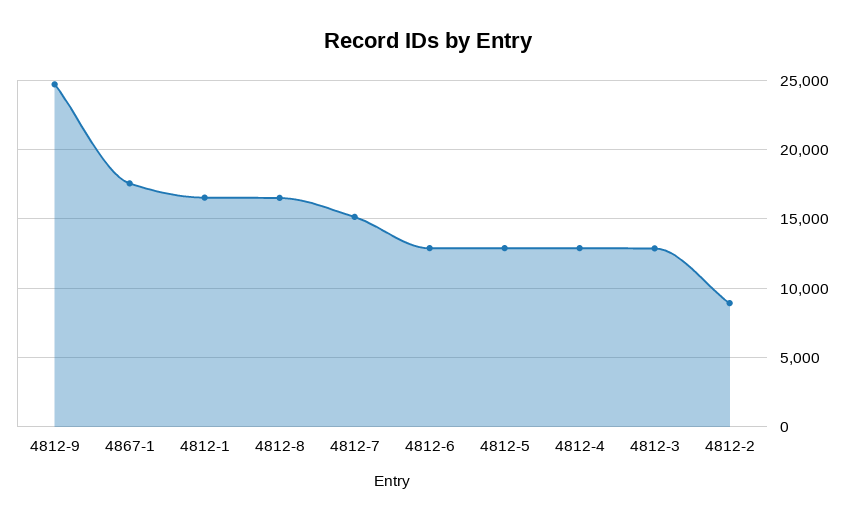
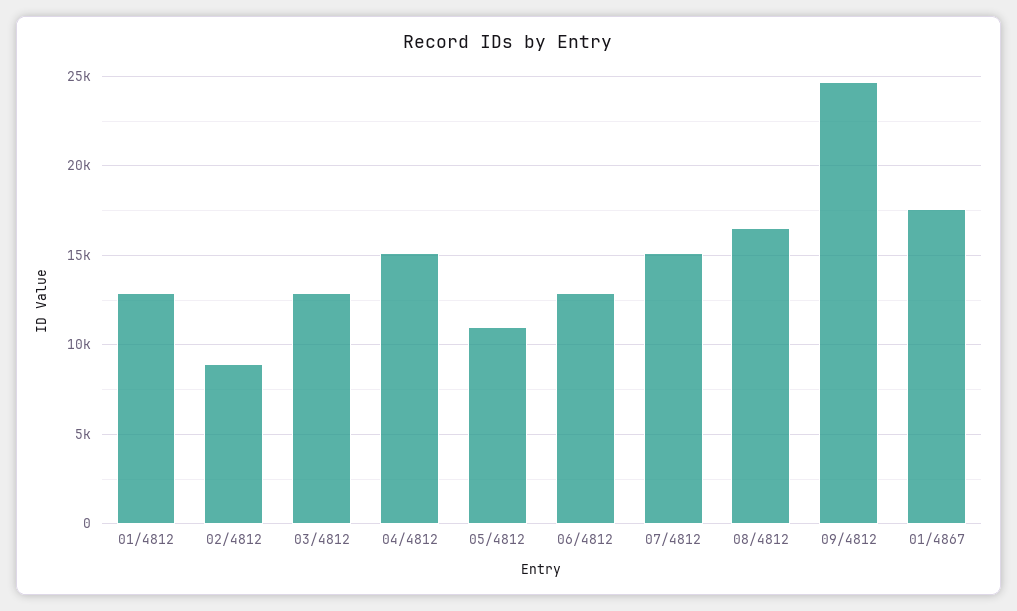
  {
    "4812-9": 24500,
    "4867-1": 17500,
-   "4812-1": 16500,
+   "4812-1": 13000,
    "4812-8": 16500,
    "4812-7": 15000,
    "4812-6": 13000,
-   "4812-5": 13000,
+   "4812-5": 11000,
-   "4812-4": 13000,
+   "4812-4": 15000,
    "4812-3": 13000,
    "4812-2": 9000
  }

